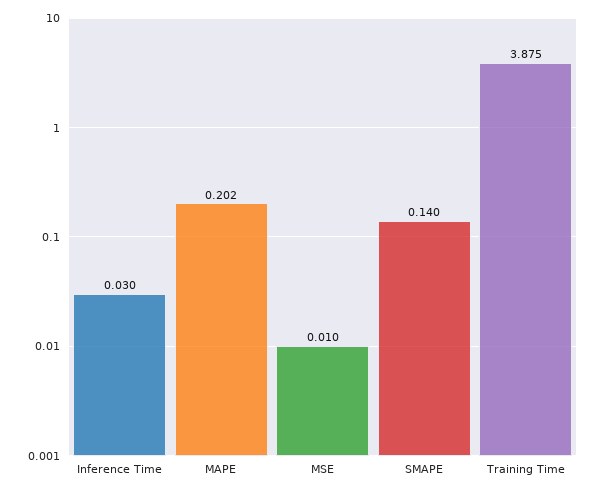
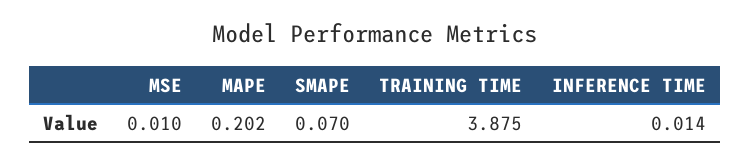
  {
-   "Inference Time": 0.03,
+   "Inference Time": 0.014,
    "MAPE": 0.202,
    "MSE": 0.01,
-   "SMAPE": 0.14,
+   "SMAPE": 0.07,
    "Training Time": 3.875
  }

